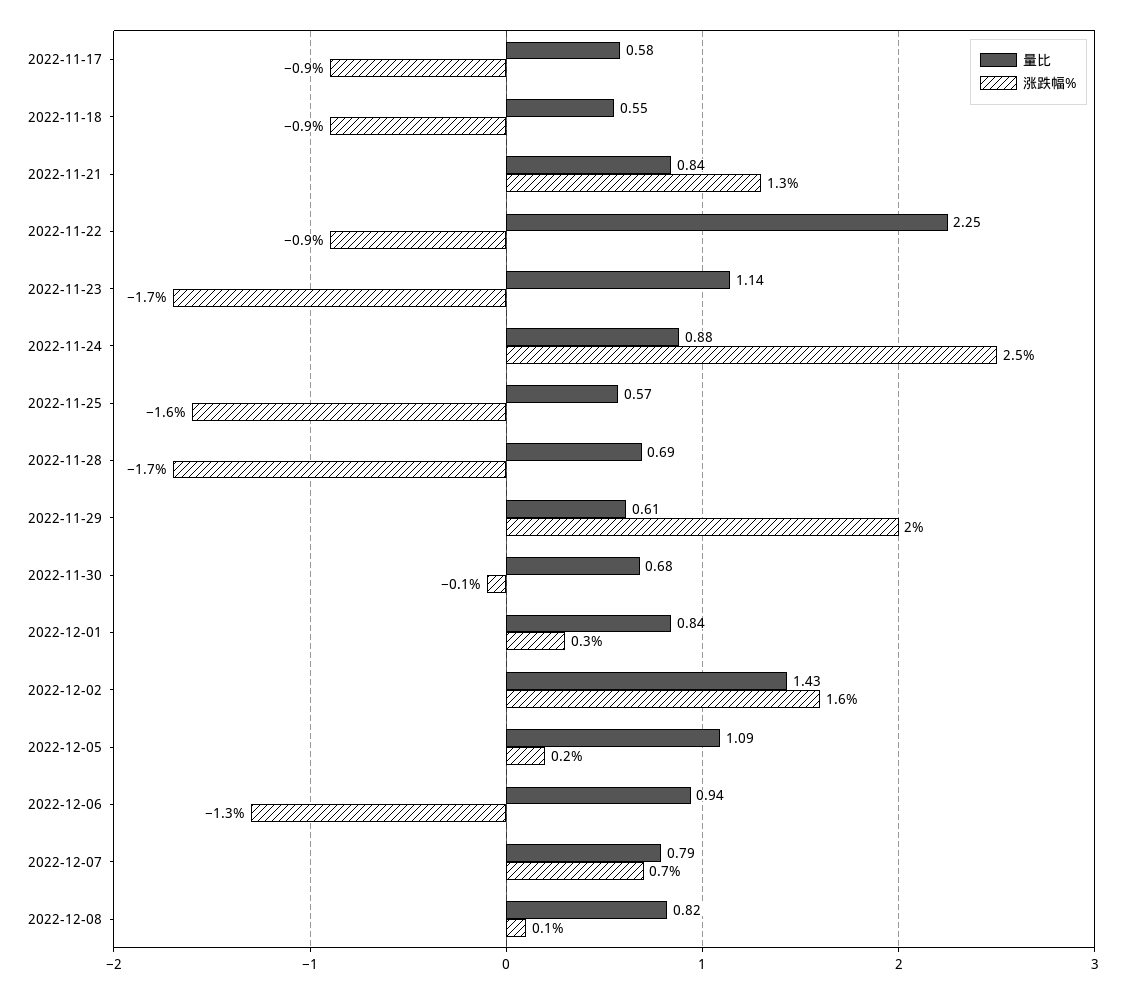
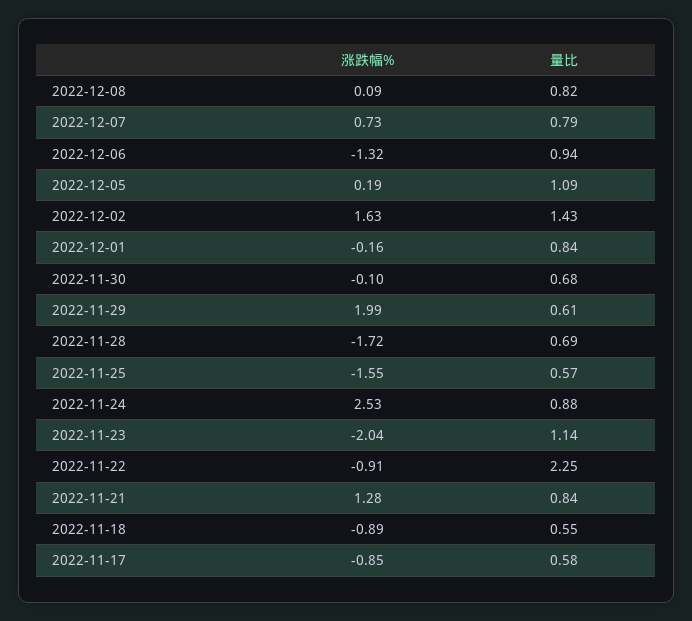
  {
    "量比": {
      "2022-11-17": 0.58,
      "2022-11-18": 0.55,
      "2022-11-21": 0.84,
      "2022-11-22": 2.25,
      "2022-11-23": 1.14,
      "2022-11-24": 0.88,
      "2022-11-25": 0.57,
      "2022-11-28": 0.69,
      "2022-11-29": 0.61,
      "2022-11-30": 0.68,
      "2022-12-01": 0.84,
      "2022-12-02": 1.43,
      "2022-12-05": 1.09,
      "2022-12-06": 0.94,
      "2022-12-07": 0.79,
      "2022-12-08": 0.82
    },
    "涨跌幅%": {
      "2022-11-17": -0.85,
      "2022-11-18": -0.89,
      "2022-11-21": 1.28,
      "2022-11-22": -0.91,
-     "2022-11-23": -1.7,
+     "2022-11-23": -2.04,
      "2022-11-24": 2.53,
      "2022-11-25": -1.55,
      "2022-11-28": -1.72,
      "2022-11-29": 1.99,
      "2022-11-30": -0.1,
-     "2022-12-01": 0.3,
+     "2022-12-01": -0.16,
      "2022-12-02": 1.63,
      "2022-12-05": 0.19,
      "2022-12-06": -1.32,
      "2022-12-07": 0.73,
      "2022-12-08": 0.09
    }
  }

